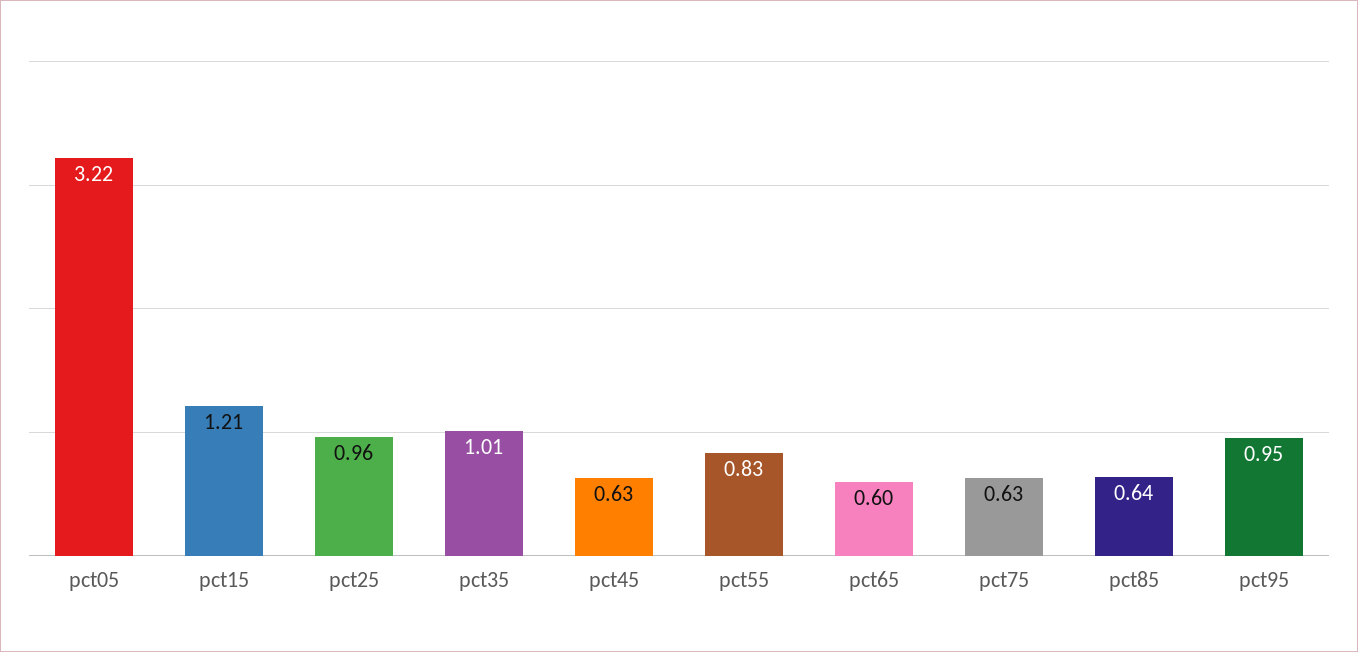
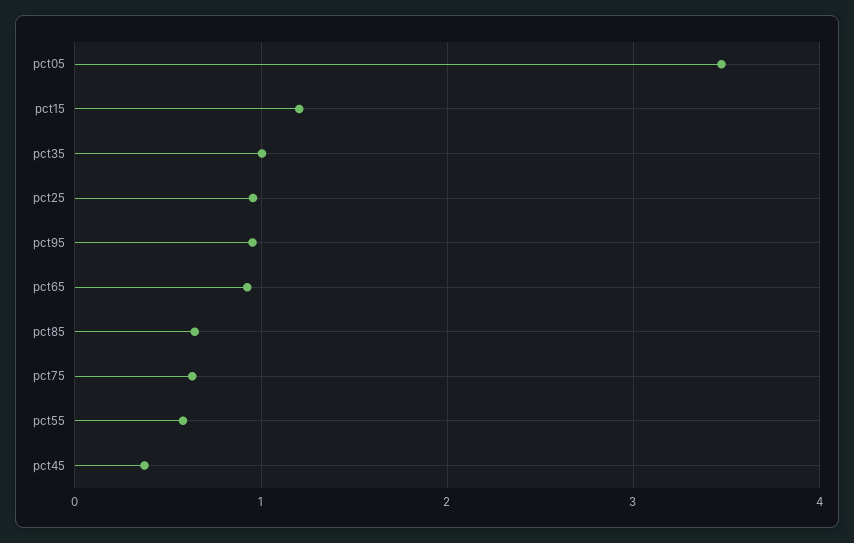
  {
-   "pct05": 3.22,
+   "pct05": 3.5,
    "pct15": 1.21,
    "pct25": 0.96,
    "pct35": 1.01,
-   "pct45": 0.63,
+   "pct45": 0.4,
-   "pct55": 0.83,
+   "pct55": 0.6,
-   "pct65": 0.6,
+   "pct65": 0.9,
    "pct75": 0.63,
    "pct85": 0.64,
    "pct95": 0.95
  }

